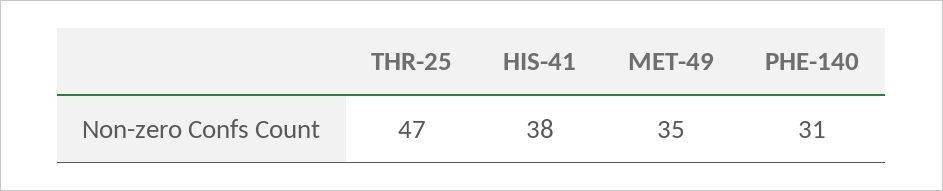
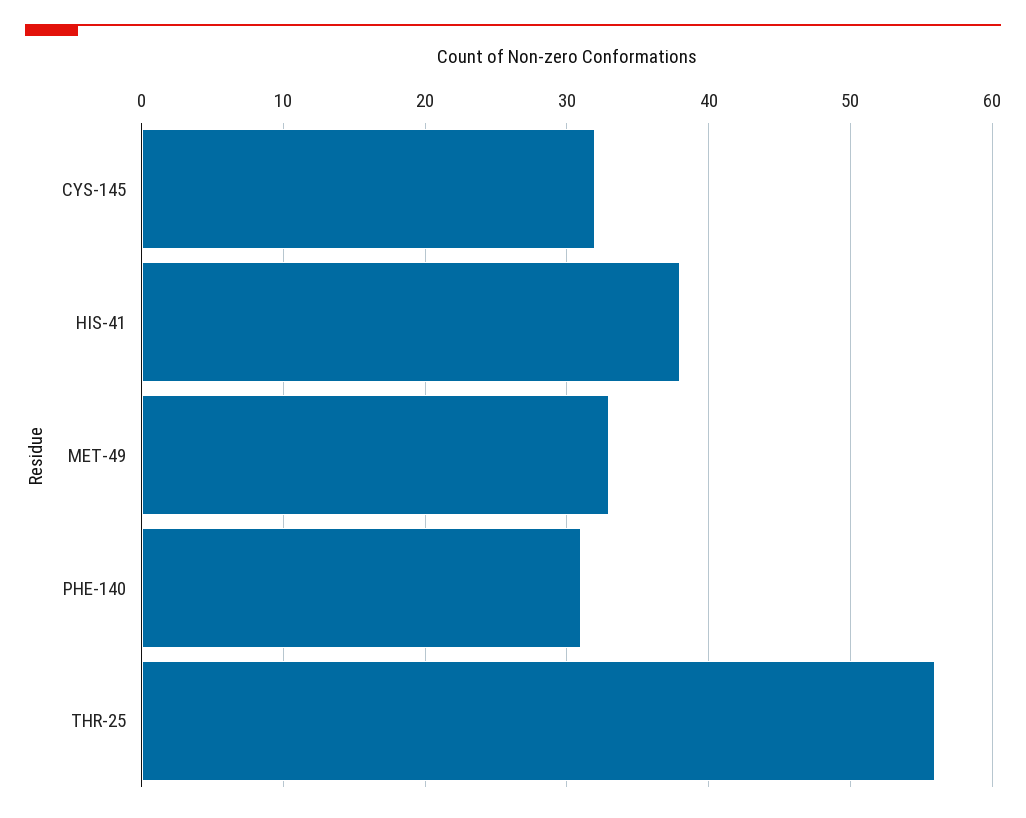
  {
-   "THR-25": 47,
+   "THR-25": 56,
    "HIS-41": 38,
-   "MET-49": 35,
+   "MET-49": 33,
-   "PHE-140": 31
+   "PHE-140": 31,
+   "CYS-145": 32
  }

